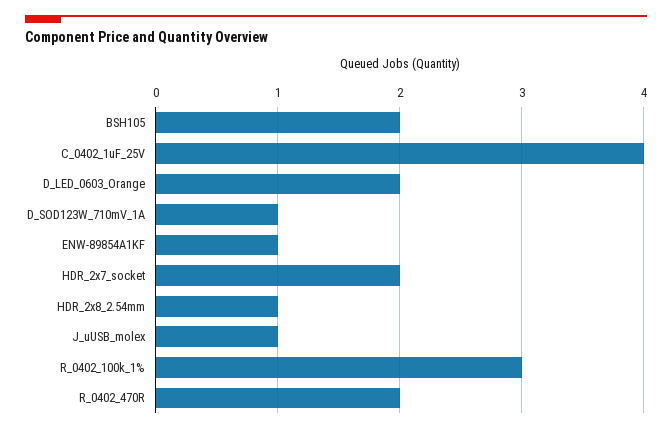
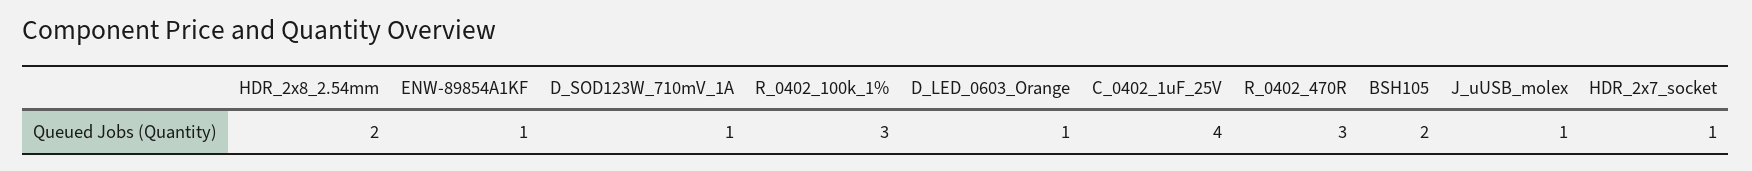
  {
    "BSH105": 2,
    "C_0402_1uF_25V": 4,
-   "D_LED_0603_Orange": 2,
+   "D_LED_0603_Orange": 1,
    "D_SOD123W_710mV_1A": 1,
    "ENW-89854A1KF": 1,
-   "HDR_2x7_socket": 2,
+   "HDR_2x7_socket": 1,
-   "HDR_2x8_2.54mm": 1,
+   "HDR_2x8_2.54mm": 2,
    "J_uUSB_molex": 1,
    "R_0402_100k_1%": 3,
-   "R_0402_470R": 2
+   "R_0402_470R": 3
  }

